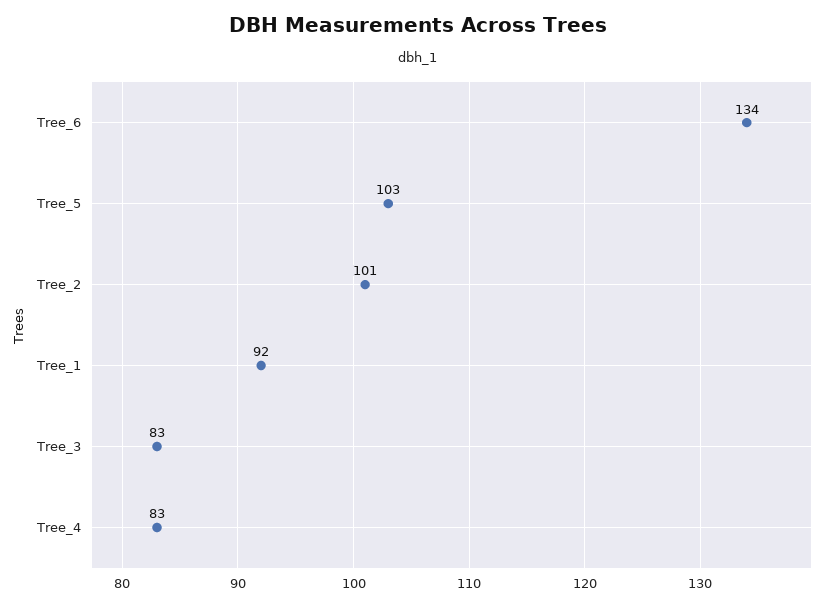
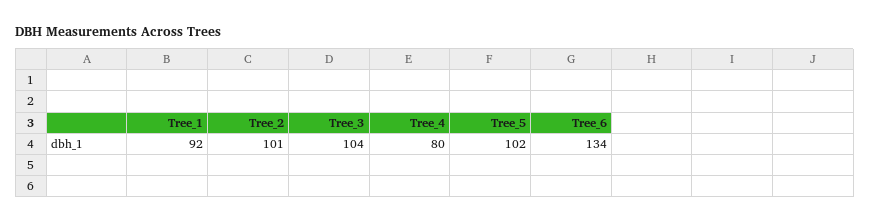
  {
    "Tree_6": 134,
-   "Tree_5": 103,
+   "Tree_5": 102,
    "Tree_2": 101,
    "Tree_1": 92,
-   "Tree_3": 83,
+   "Tree_3": 104,
-   "Tree_4": 83
+   "Tree_4": 80
  }

